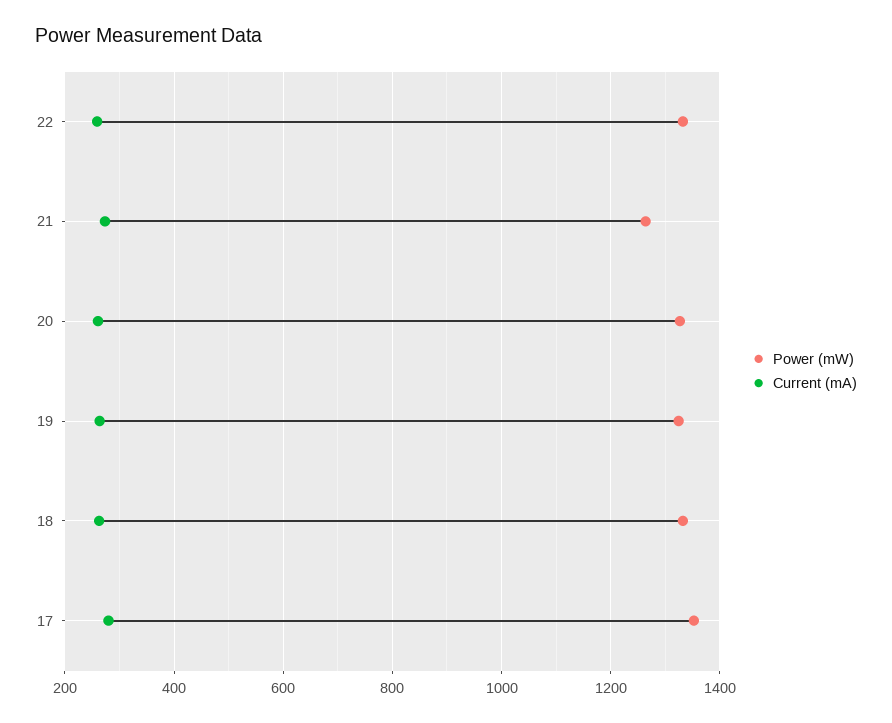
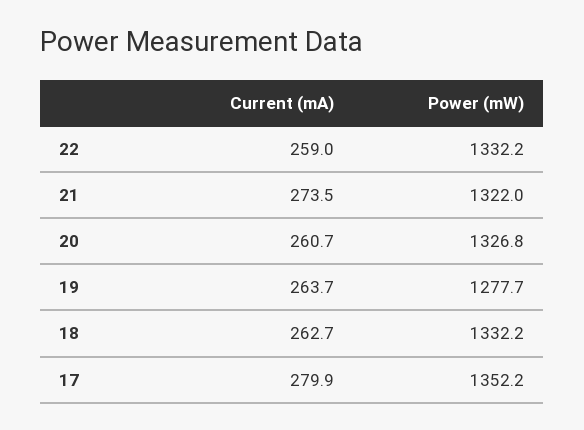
  {
    "Power (mW)": {
      "22": 1332.2,
-     "21": 1260,
+     "21": 1322,
      "20": 1326.8,
-     "19": 1320,
+     "19": 1277.7,
      "18": 1332.2,
      "17": 1352.2
    },
    "Current (mA)": {
      "22": 259,
      "21": 273.5,
      "20": 260.7,
      "19": 263.7,
      "18": 262.7,
      "17": 279.9
    }
  }

